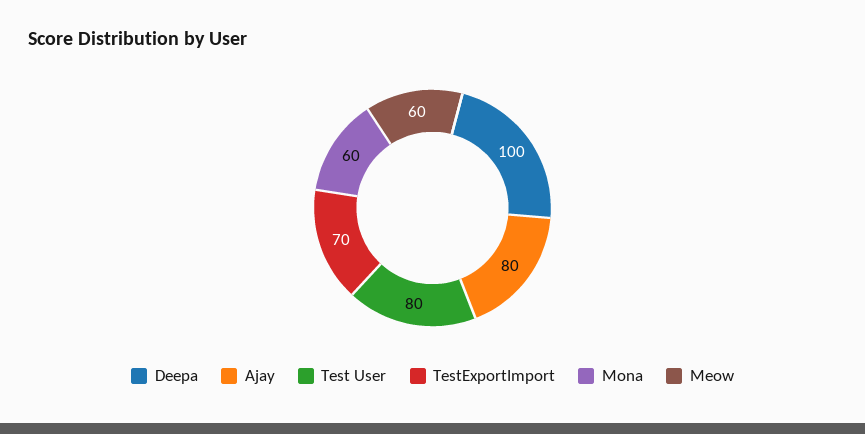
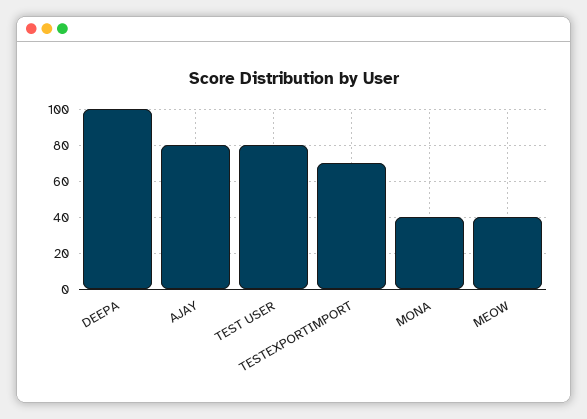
  {
    "Deepa": 100,
    "Ajay": 80,
    "Test User": 80,
    "TestExportImport": 70,
-   "Mona": 60,
+   "Mona": 40,
-   "Meow": 60
+   "Meow": 40
  }

